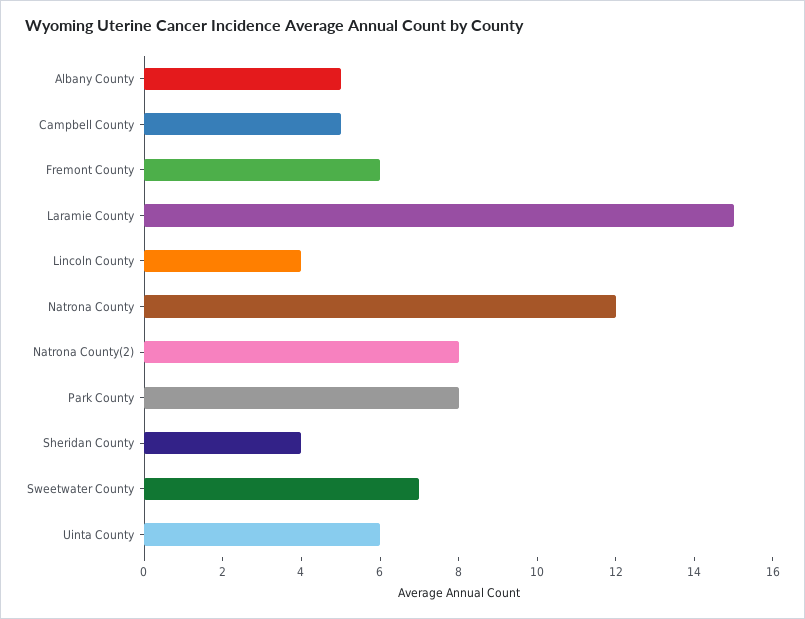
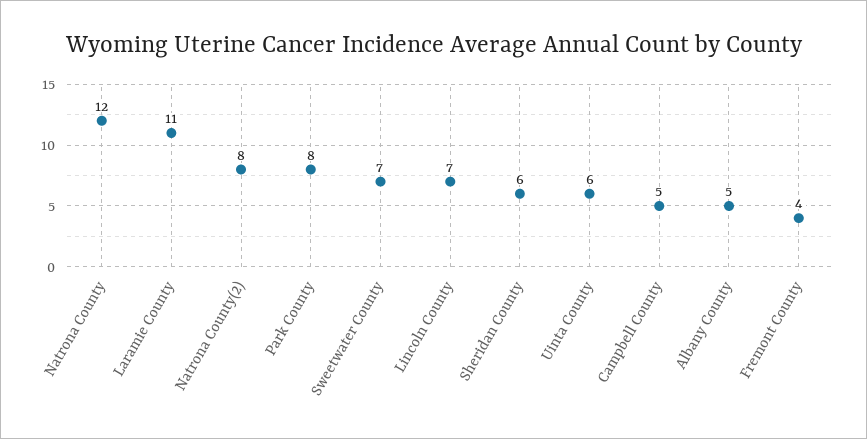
  {
    "Albany County": 5,
    "Campbell County": 5,
-   "Fremont County": 6,
+   "Fremont County": 4,
-   "Laramie County": 15,
+   "Laramie County": 11,
-   "Lincoln County": 4,
+   "Lincoln County": 7,
    "Natrona County": 12,
    "Natrona County(2)": 8,
    "Park County": 8,
-   "Sheridan County": 4,
+   "Sheridan County": 6,
    "Sweetwater County": 7,
    "Uinta County": 6
  }

